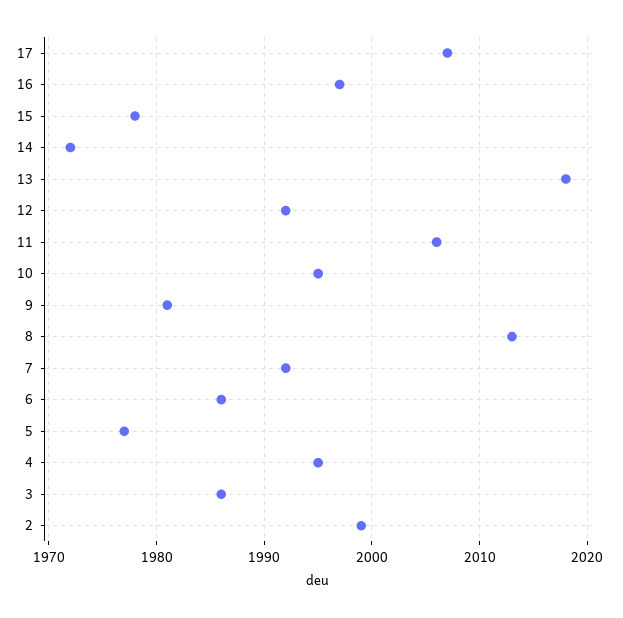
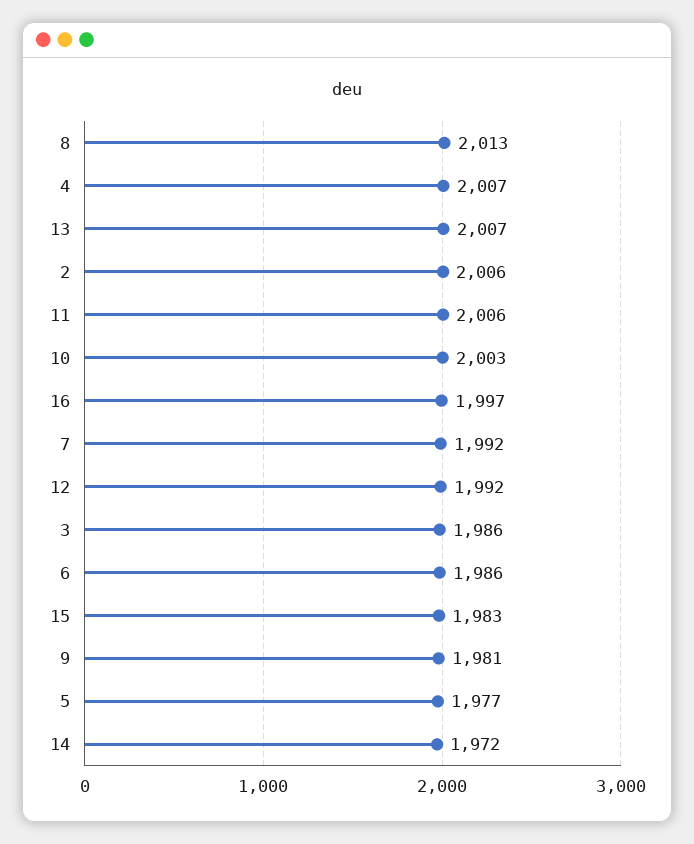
  {
-   "17": 2007,
    "16": 1997,
-   "15": 1978,
+   "15": 1983,
    "14": 1972,
-   "13": 2018,
+   "13": 2007,
    "12": 1992,
    "11": 2006,
-   "10": 1995,
+   "10": 2003,
    "9": 1981,
    "8": 2013,
    "7": 1992,
    "6": 1986,
    "5": 1977,
-   "4": 1995,
+   "4": 2007,
    "3": 1986,
-   "2": 1999
+   "2": 2006
  }

